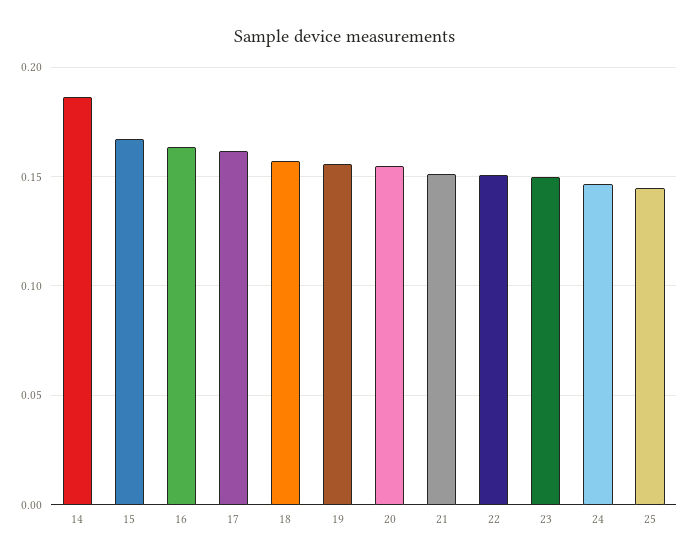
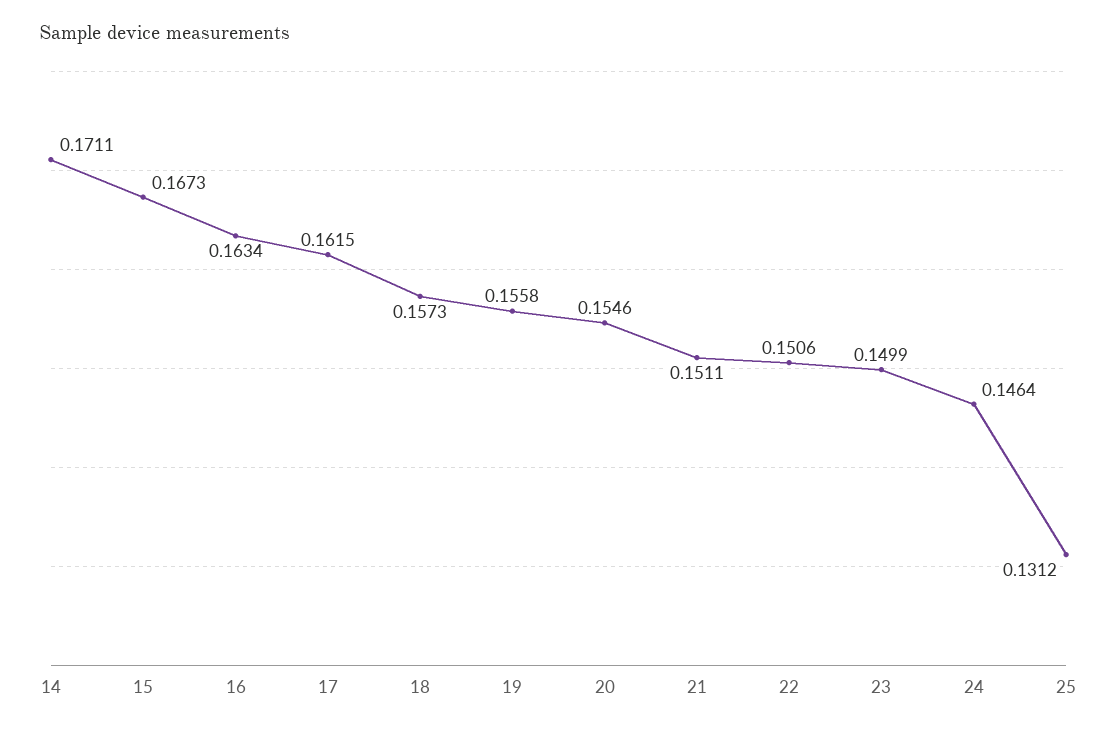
  {
-   "14": 0.185,
+   "14": 0.1711,
    "15": 0.1673,
    "16": 0.1634,
    "17": 0.1615,
    "18": 0.1573,
    "19": 0.1558,
    "20": 0.1546,
    "21": 0.1511,
    "22": 0.1506,
    "23": 0.1499,
    "24": 0.1464,
-   "25": 0.145
+   "25": 0.1312
  }

